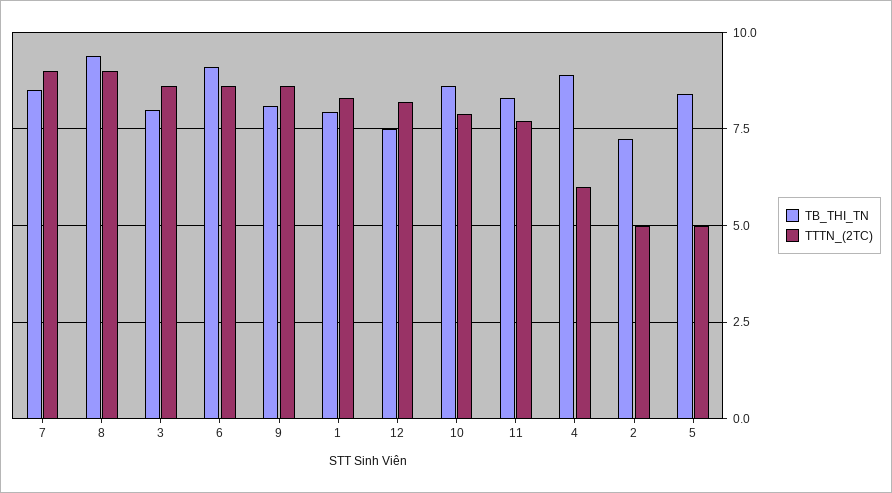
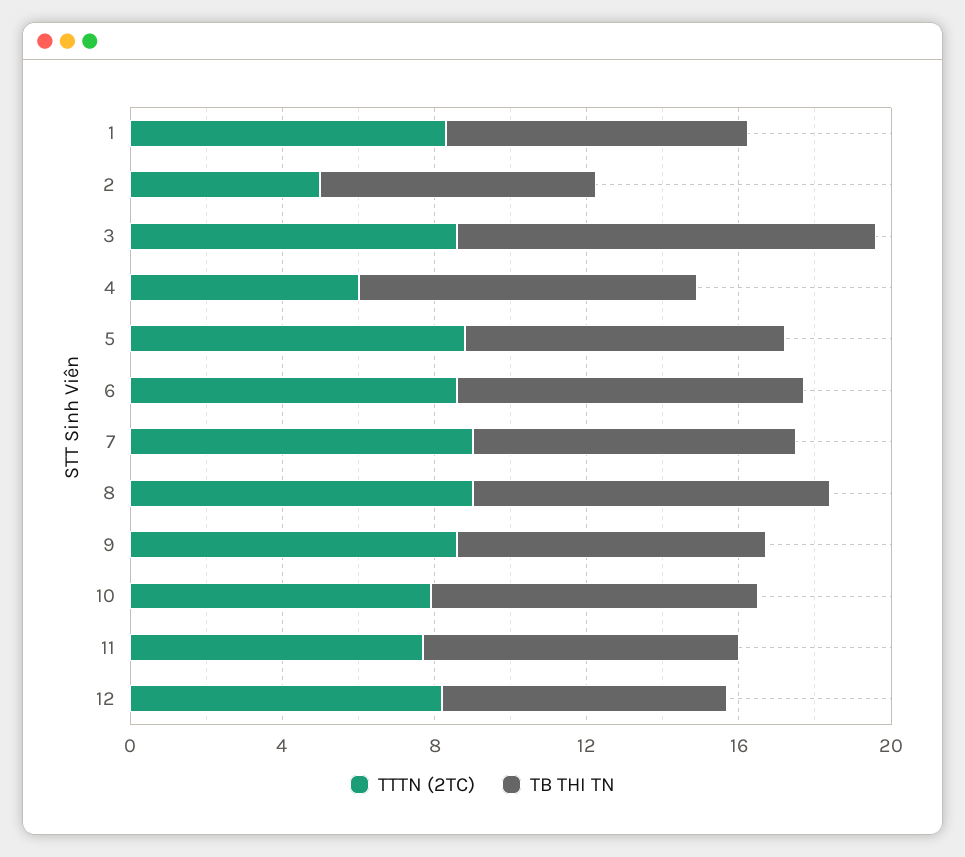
  {
    "TB_THI_TN": {
      "7": 8.5,
      "8": 9.5,
-     "3": 8,
+     "3": 11,
      "6": 9,
      "9": 8,
      "1": 8,
      "12": 7.5,
      "10": 8.5,
      "11": 8.25,
      "4": 9,
      "2": 7.25,
      "5": 8.5
    },
    "TTTN_(2TC)": {
      "7": 9,
      "8": 9,
      "3": 8.5,
      "6": 8.5,
      "9": 8.5,
      "1": 8.25,
      "12": 8.25,
      "10": 8,
      "11": 7.75,
      "4": 6,
      "2": 5,
-     "5": 5
+     "5": 9
    }
  }

